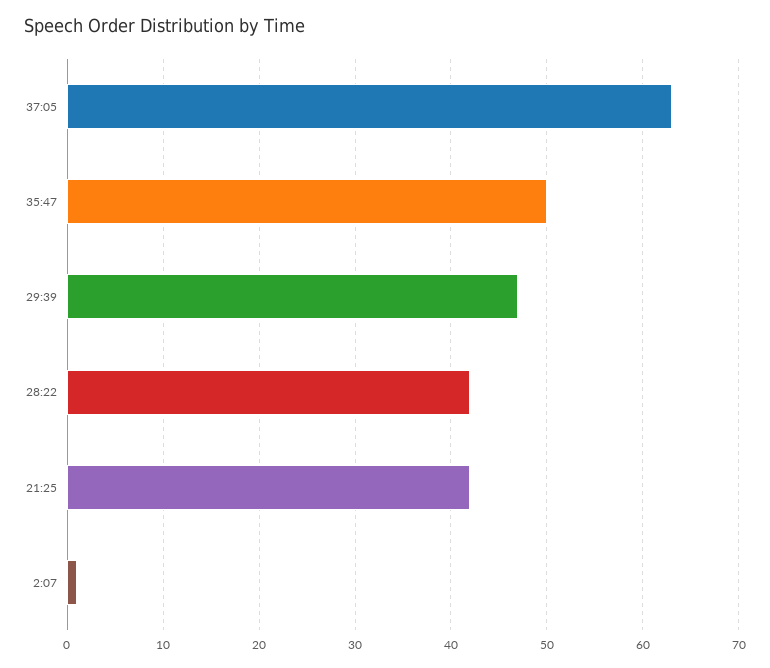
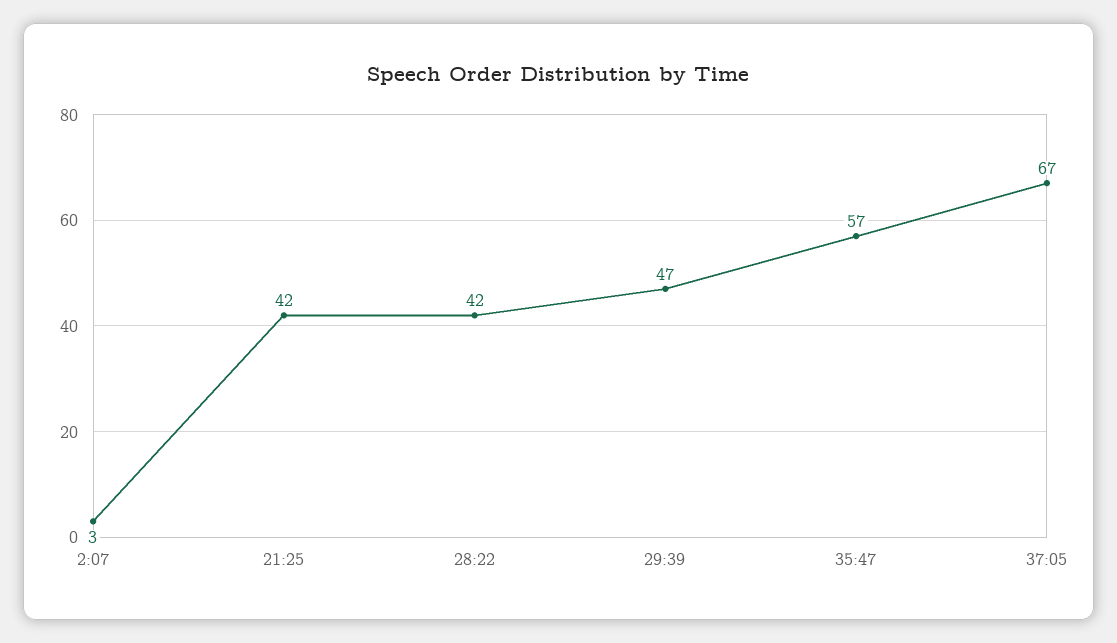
  {
-   "37:05": 63,
+   "37:05": 67,
-   "35:47": 50,
+   "35:47": 57,
    "29:39": 47,
    "28:22": 42,
    "21:25": 42,
-   "2:07": 1
+   "2:07": 3
  }

